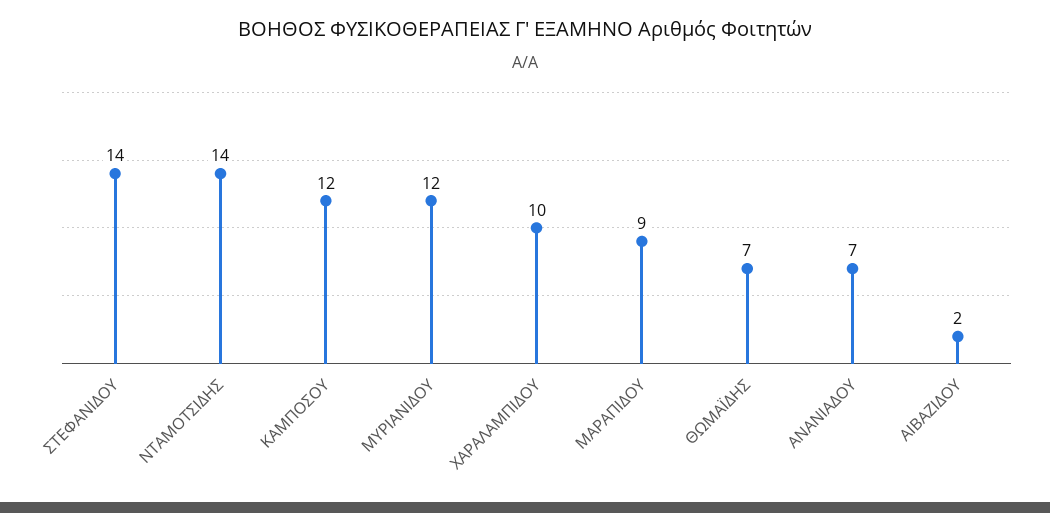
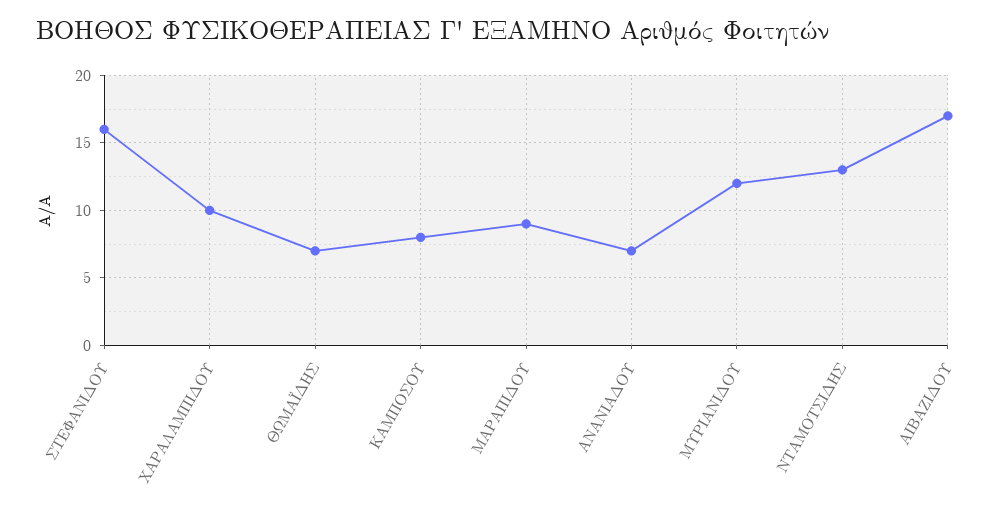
  {
-   "ΣΤΕΦΑΝΙΔΟΥ": 14,
+   "ΣΤΕΦΑΝΙΔΟΥ": 16,
-   "ΝΤΑΜΟΤΣΙΔΗΣ": 14,
+   "ΝΤΑΜΟΤΣΙΔΗΣ": 13,
-   "ΚΑΜΠΟΣΟΥ": 12,
+   "ΚΑΜΠΟΣΟΥ": 8,
    "ΜΥΡΙΑΝΙΔΟΥ": 12,
    "ΧΑΡΑΛΑΜΠΙΔΟΥ": 10,
    "ΜΑΡΑΠΙΔΟΥ": 9,
    "ΘΩΜΑΪΔΗΣ": 7,
    "ΑΝΑΝΙΑΔΟΥ": 7,
-   "ΑΙΒΑΖΙΔΟΥ": 2
+   "ΑΙΒΑΖΙΔΟΥ": 17
  }

